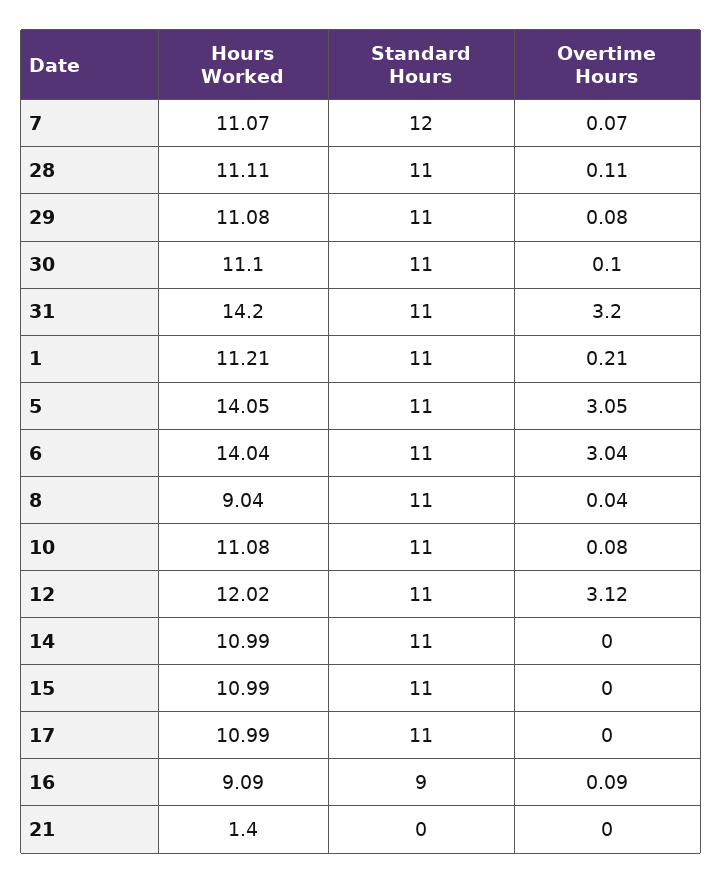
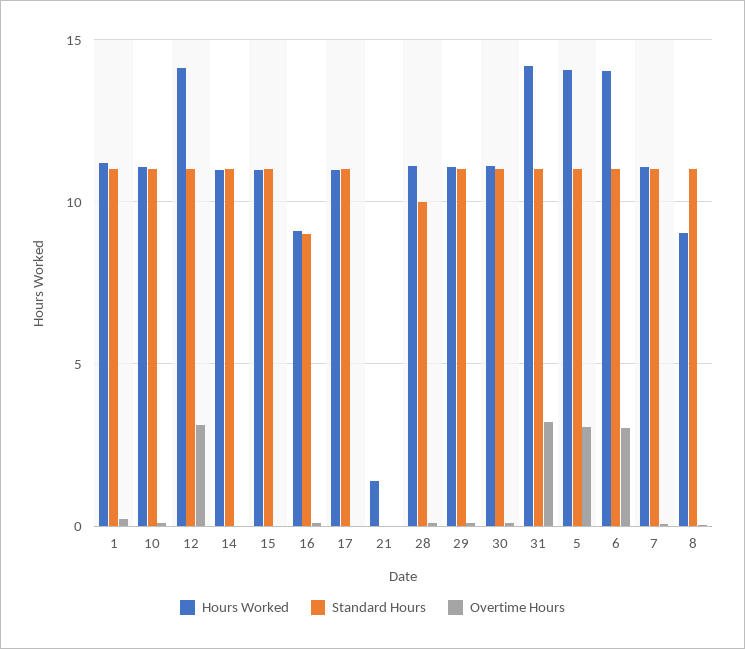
  {
    "Hours Worked": {
      "7": 11.07,
      "28": 11.11,
      "29": 11.08,
      "30": 11.1,
      "31": 14.2,
      "1": 11.21,
      "5": 14.05,
      "6": 14.04,
      "8": 9.04,
      "10": 11.08,
-     "12": 12.02,
+     "12": 14,
      "14": 10.99,
      "15": 10.99,
      "17": 10.99,
      "16": 9.09,
      "21": 1.4
    },
    "Standard Hours": {
-     "7": 12,
+     "7": 11,
-     "28": 11,
+     "28": 10,
      "29": 11,
      "30": 11,
      "31": 11,
      "1": 11,
      "5": 11,
      "6": 11,
      "8": 11,
      "10": 11,
      "12": 11,
      "14": 11,
      "15": 11,
      "17": 11,
      "16": 9,
      "21": 0
    },
    "Overtime Hours": {
      "7": 0.07,
      "28": 0.11,
      "29": 0.08,
      "30": 0.1,
      "31": 3.2,
      "1": 0.21,
      "5": 3.05,
      "6": 3.04,
      "8": 0.04,
      "10": 0.08,
      "12": 3.12,
      "14": 0,
      "15": 0,
      "17": 0,
      "16": 0.09,
      "21": 0
    }
  }

